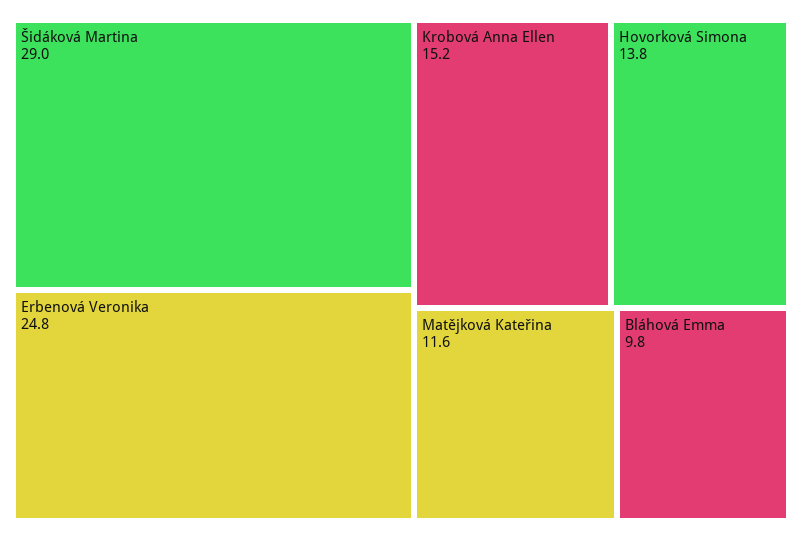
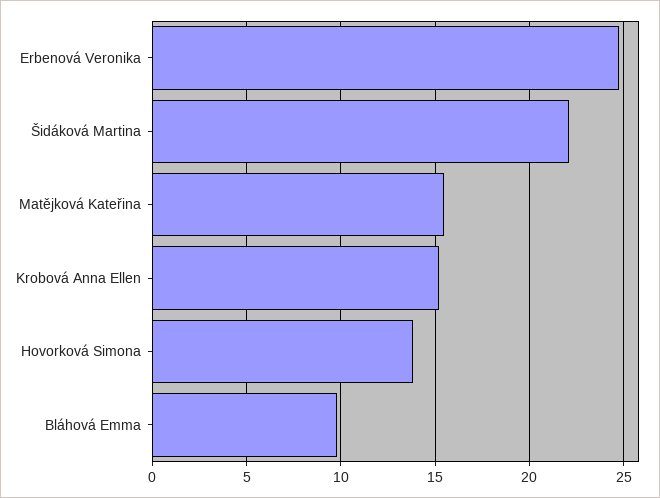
  {
-   "Šidáková Martina": 29,
+   "Šidáková Martina": 22,
    "Erbenová Veronika": 24.8,
    "Krobová Anna Ellen": 15.2,
    "Hovorková Simona": 13.8,
-   "Matějková Kateřina": 11.6,
+   "Matějková Kateřina": 15.5,
    "Bláhová Emma": 9.8
  }

